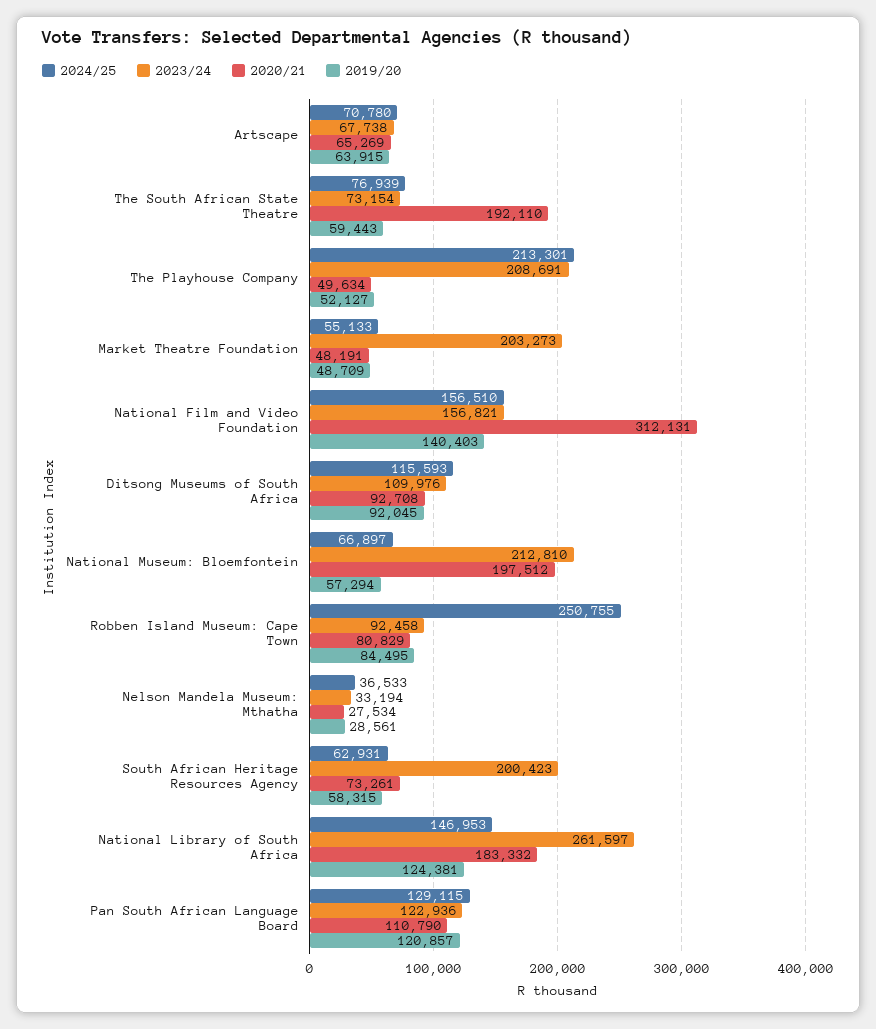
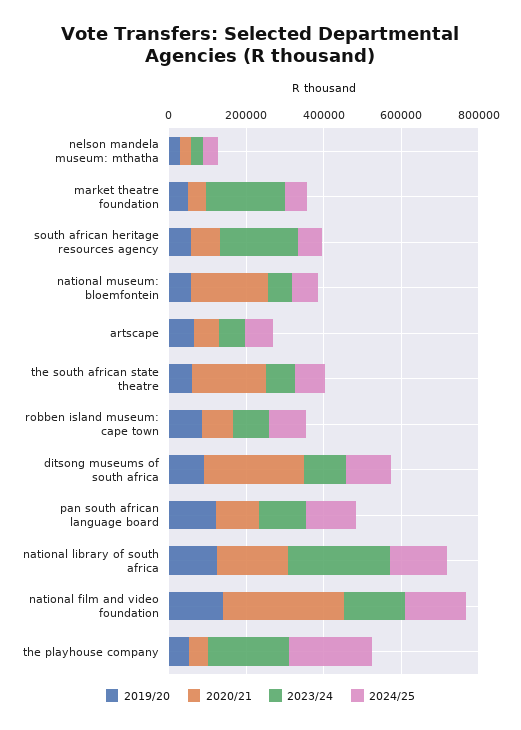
  {
    "2024/25": {
      "Artscape": 70780,
      "The South African State Theatre": 76939,
      "The Playhouse Company": 213301,
      "Market Theatre Foundation": 55133,
      "National Film and Video Foundation": 156510,
      "Ditsong Museums of South Africa": 115593,
      "National Museum: Bloemfontein": 66897,
-     "Robben Island Museum: Cape Town": 250755,
+     "Robben Island Museum: Cape Town": 100000,
      "Nelson Mandela Museum: Mthatha": 36533,
      "South African Heritage Resources Agency": 62931,
      "National Library of South Africa": 146953,
      "Pan South African Language Board": 129115
    },
    "2023/24": {
      "Artscape": 67738,
      "The South African State Theatre": 73154,
      "The Playhouse Company": 208691,
      "Market Theatre Foundation": 203273,
      "National Film and Video Foundation": 156821,
      "Ditsong Museums of South Africa": 109976,
-     "National Museum: Bloemfontein": 212810,
+     "National Museum: Bloemfontein": 50000,
      "Robben Island Museum: Cape Town": 92458,
      "Nelson Mandela Museum: Mthatha": 33194,
      "South African Heritage Resources Agency": 200423,
      "National Library of South Africa": 261597,
      "Pan South African Language Board": 122936
    },
    "2020/21": {
      "Artscape": 65269,
      "The South African State Theatre": 192110,
      "The Playhouse Company": 49634,
      "Market Theatre Foundation": 48191,
      "National Film and Video Foundation": 312131,
-     "Ditsong Museums of South Africa": 92708,
+     "Ditsong Museums of South Africa": 250000,
      "National Museum: Bloemfontein": 197512,
      "Robben Island Museum: Cape Town": 80829,
      "Nelson Mandela Museum: Mthatha": 27534,
      "South African Heritage Resources Agency": 73261,
      "National Library of South Africa": 183332,
      "Pan South African Language Board": 110790
    },
    "2019/20": {
      "Artscape": 63915,
      "The South African State Theatre": 59443,
      "The Playhouse Company": 52127,
      "Market Theatre Foundation": 48709,
      "National Film and Video Foundation": 140403,
      "Ditsong Museums of South Africa": 92045,
      "National Museum: Bloemfontein": 57294,
      "Robben Island Museum: Cape Town": 84495,
      "Nelson Mandela Museum: Mthatha": 28561,
      "South African Heritage Resources Agency": 58315,
      "National Library of South Africa": 124381,
      "Pan South African Language Board": 120857
    }
  }

